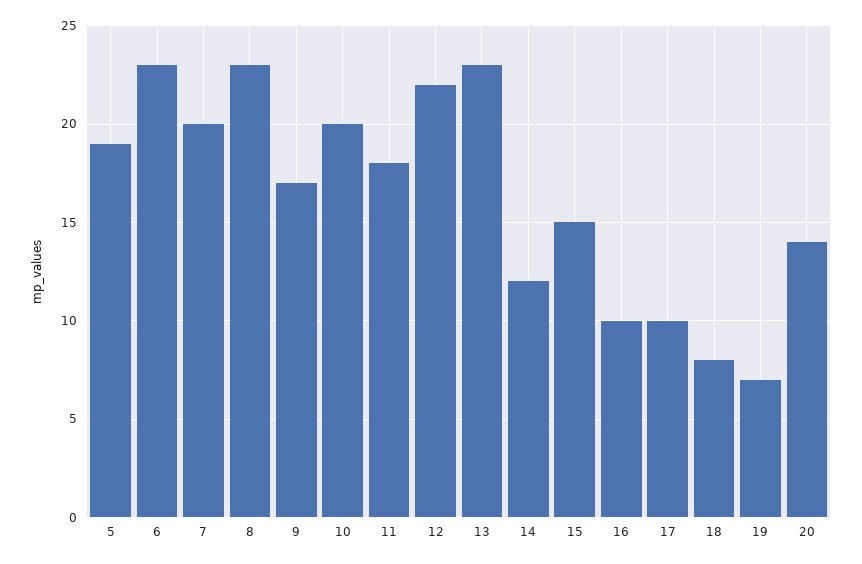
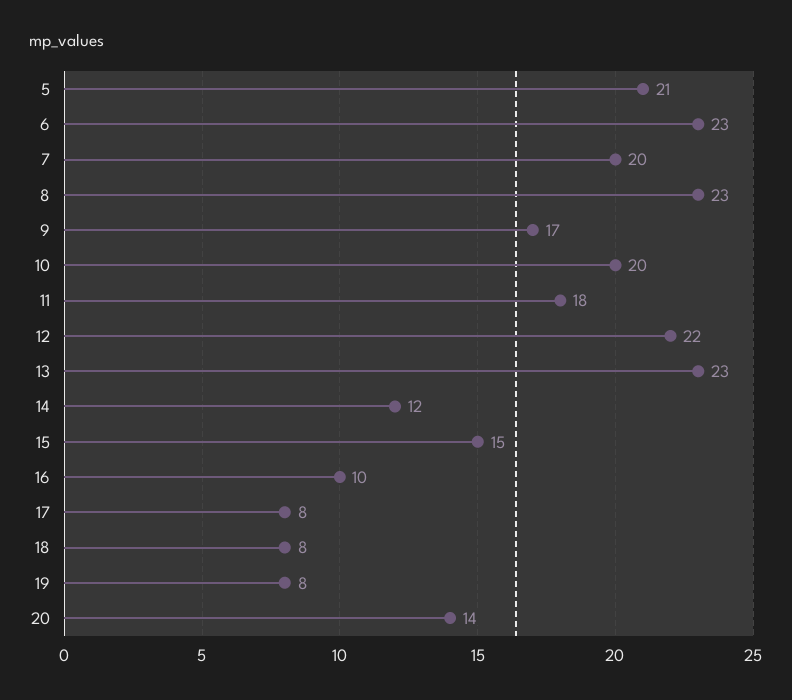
  {
-   "5": 19,
+   "5": 21,
    "6": 23,
    "7": 20,
    "8": 23,
    "9": 17,
    "10": 20,
    "11": 18,
    "12": 22,
    "13": 23,
    "14": 12,
    "15": 15,
    "16": 10,
-   "17": 10,
+   "17": 8,
    "18": 8,
-   "19": 7,
+   "19": 8,
    "20": 14
  }

